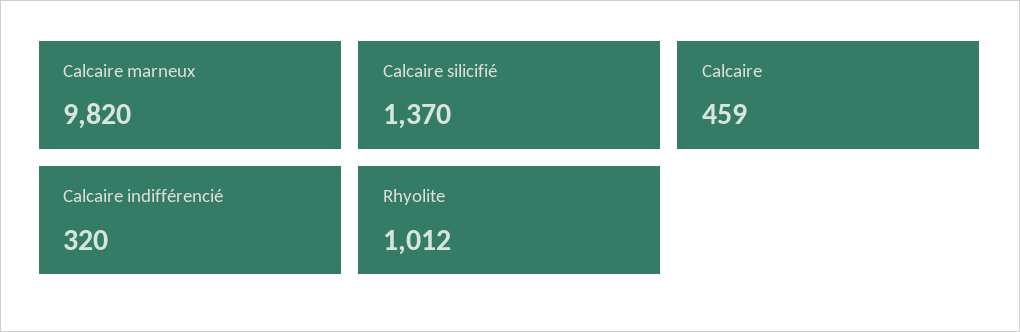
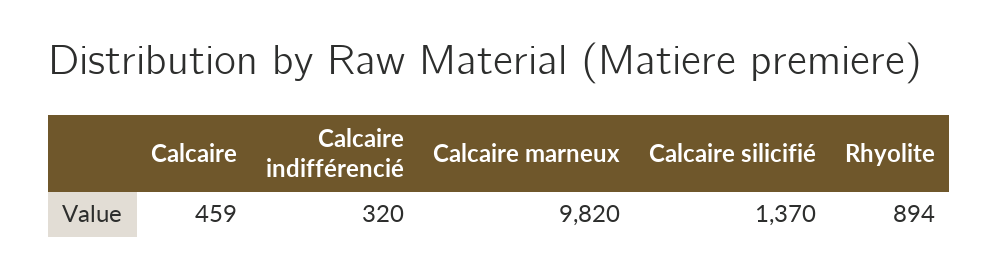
  {
    "Calcaire marneux": 9820,
    "Calcaire silicifié": 1370,
    "Calcaire": 459,
    "Calcaire indifférencié": 320,
-   "Rhyolite": 1012
+   "Rhyolite": 894
  }

